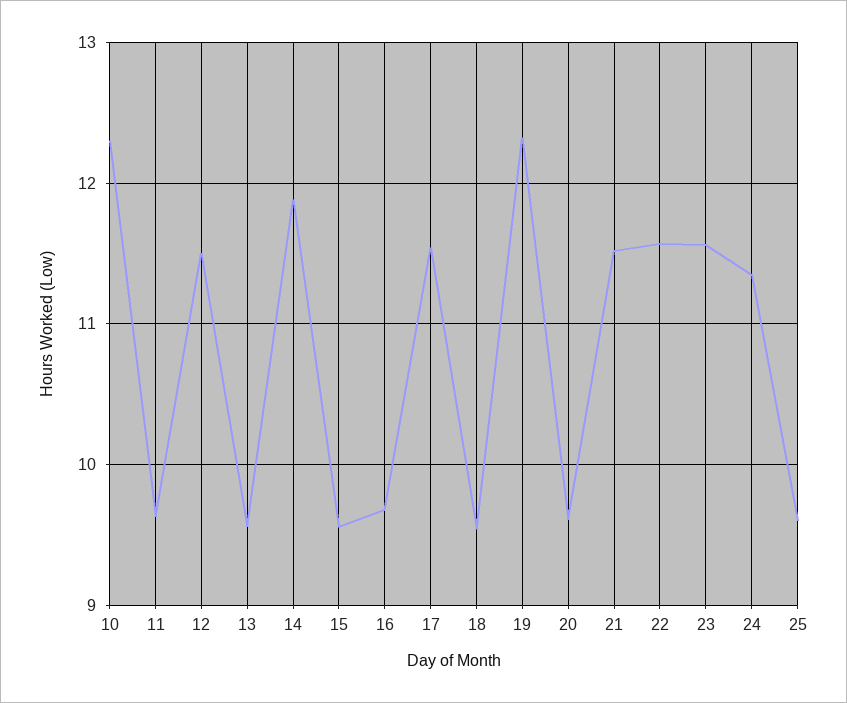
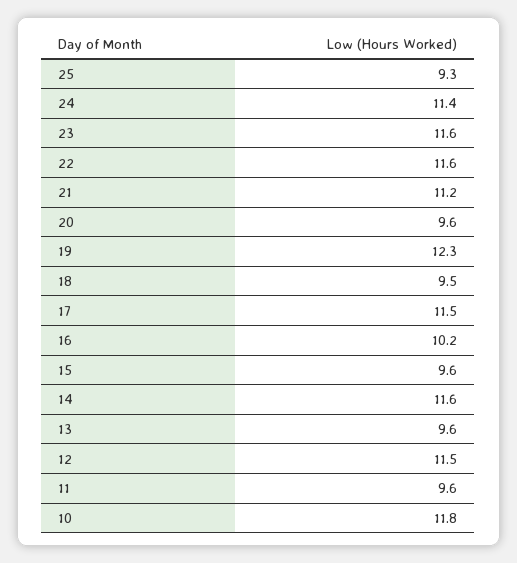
  {
-   "10": 12.3,
+   "10": 11.8,
    "11": 9.6,
    "12": 11.5,
    "13": 9.6,
-   "14": 11.9,
+   "14": 11.6,
    "15": 9.6,
-   "16": 9.7,
+   "16": 10.2,
    "17": 11.5,
    "18": 9.5,
    "19": 12.3,
    "20": 9.6,
-   "21": 11.5,
+   "21": 11.2,
    "22": 11.6,
    "23": 11.6,
    "24": 11.4,
-   "25": 9.6
+   "25": 9.3
  }

